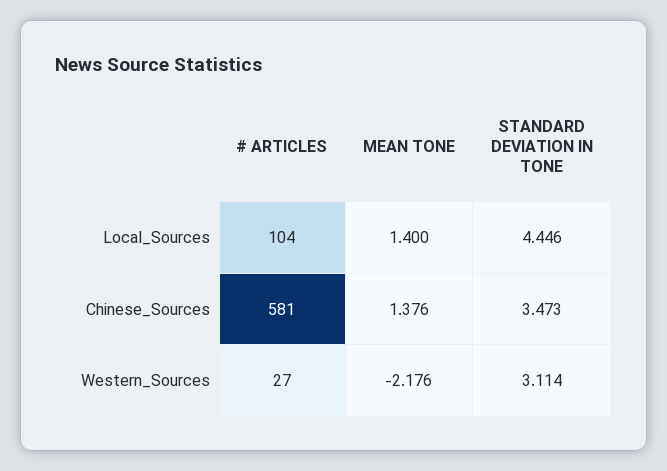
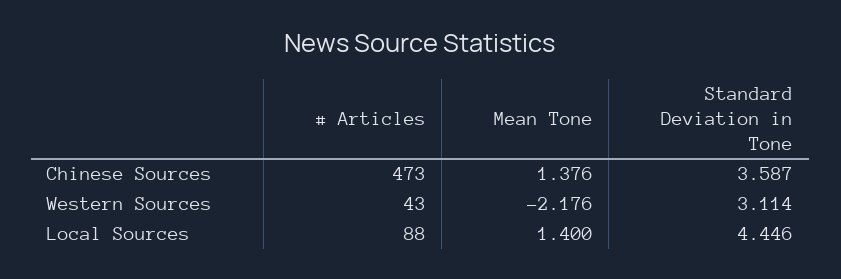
  {
    "# ARTICLES": {
-     "Local_Sources": 104,
+     "Local_Sources": 88,
-     "Chinese_Sources": 581,
+     "Chinese_Sources": 473,
-     "Western_Sources": 27
+     "Western_Sources": 43
    },
    "MEAN TONE": {
      "Local_Sources": 1.4,
      "Chinese_Sources": 1.376,
      "Western_Sources": -2.176
    },
    "STANDARD DEVIATION IN TONE": {
      "Local_Sources": 4.446,
-     "Chinese_Sources": 3.473,
+     "Chinese_Sources": 3.587,
      "Western_Sources": 3.114
    }
  }

